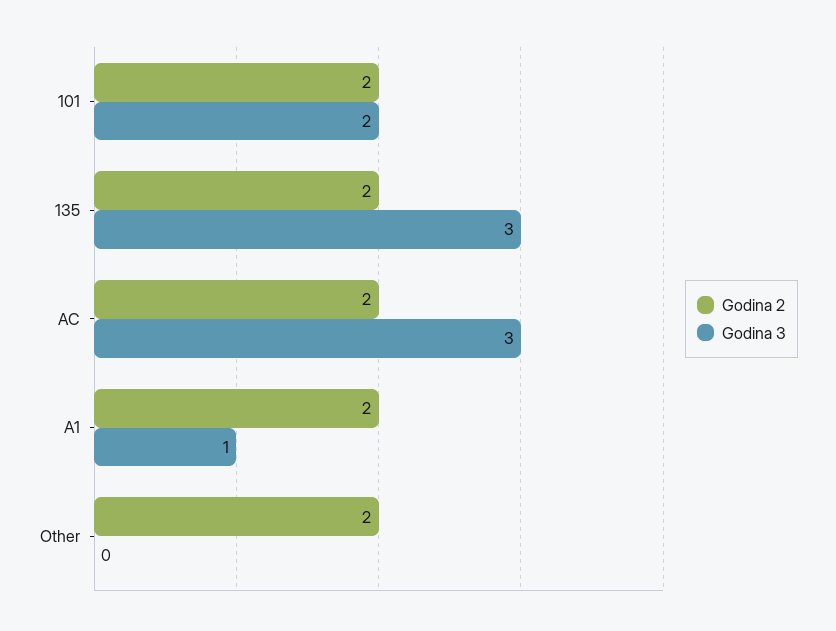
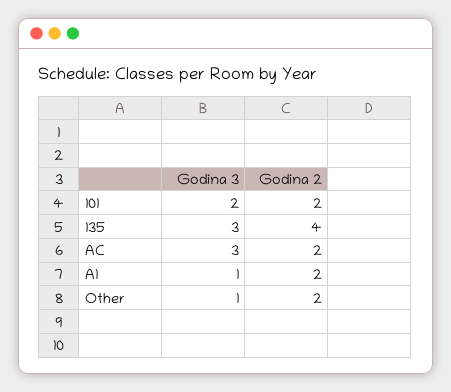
  {
    "Godina 2": {
      "101": 2,
-     "135": 2,
+     "135": 4,
      "AC": 2,
      "A1": 2,
      "Other": 2
    },
    "Godina 3": {
      "101": 2,
      "135": 3,
      "AC": 3,
      "A1": 1,
-     "Other": 0
+     "Other": 1
    }
  }

